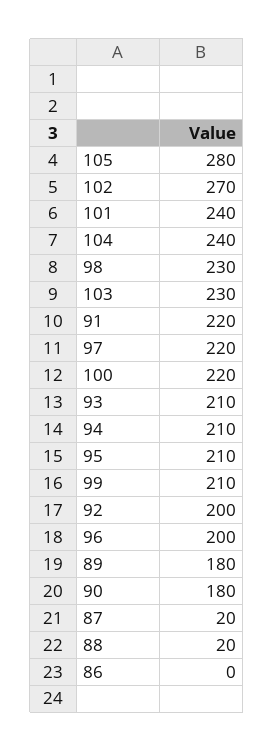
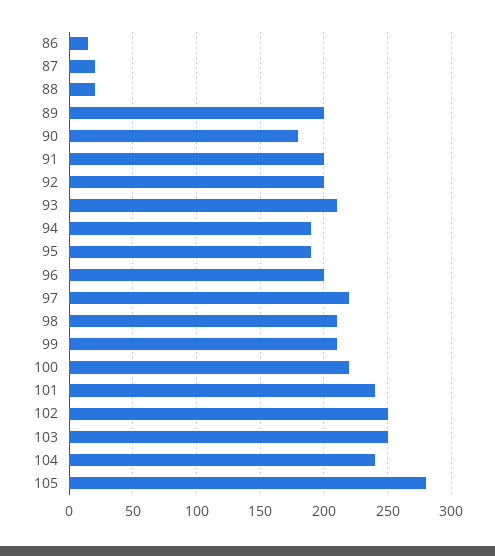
  {
    "105": 280,
-   "102": 270,
+   "102": 250,
    "101": 240,
    "104": 240,
-   "98": 230,
+   "98": 210,
-   "103": 230,
+   "103": 250,
-   "91": 220,
+   "91": 200,
    "97": 220,
    "100": 220,
    "93": 210,
-   "94": 210,
+   "94": 190,
-   "95": 210,
+   "95": 190,
    "99": 210,
    "92": 200,
    "96": 200,
-   "89": 180,
+   "89": 200,
    "90": 180,
    "87": 20,
    "88": 20,
-   "86": 0
+   "86": 15
  }

